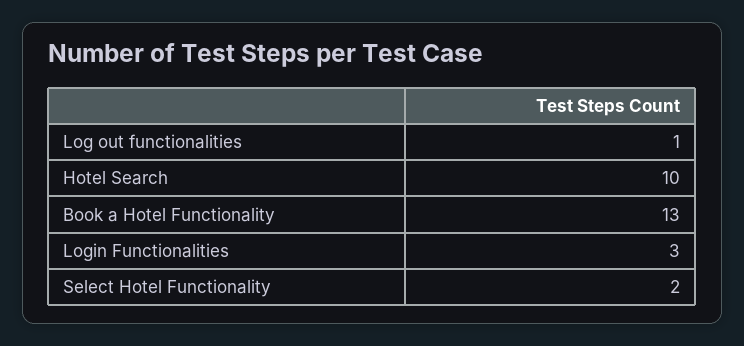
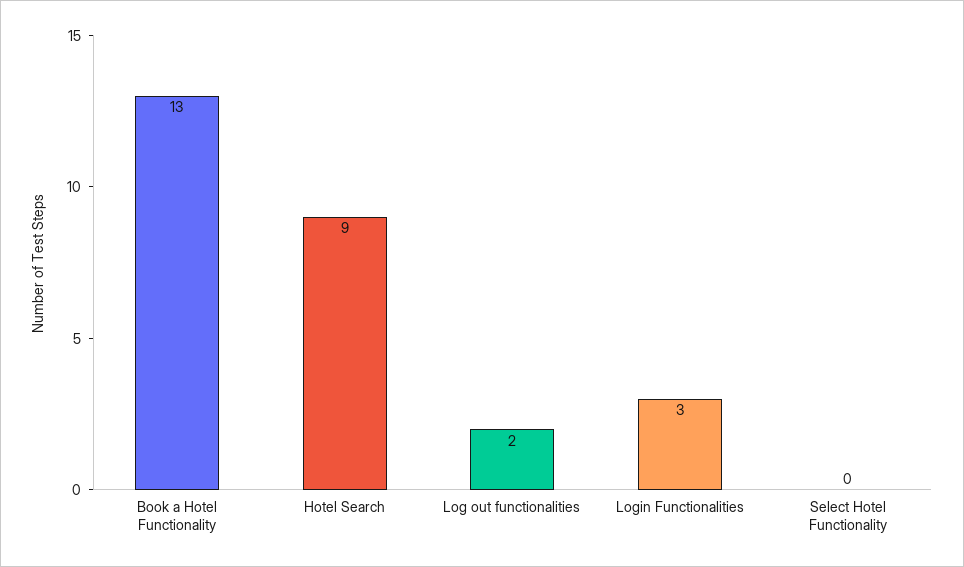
  {
-   "Log out functionalities": 1,
+   "Log out functionalities": 2,
-   "Hotel Search": 10,
+   "Hotel Search": 9,
    "Book a Hotel Functionality": 13,
    "Login Functionalities": 3,
-   "Select Hotel Functionality": 2
+   "Select Hotel Functionality": 0
  }

